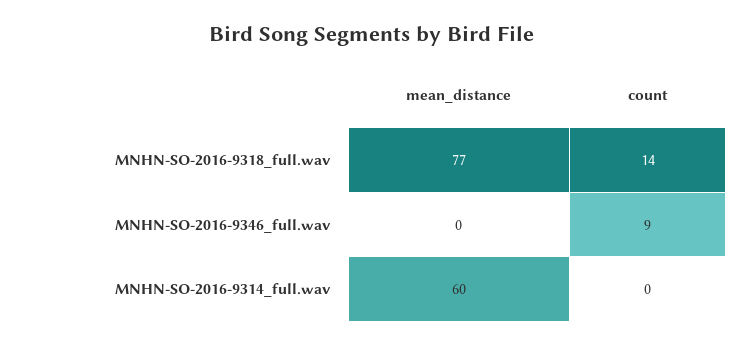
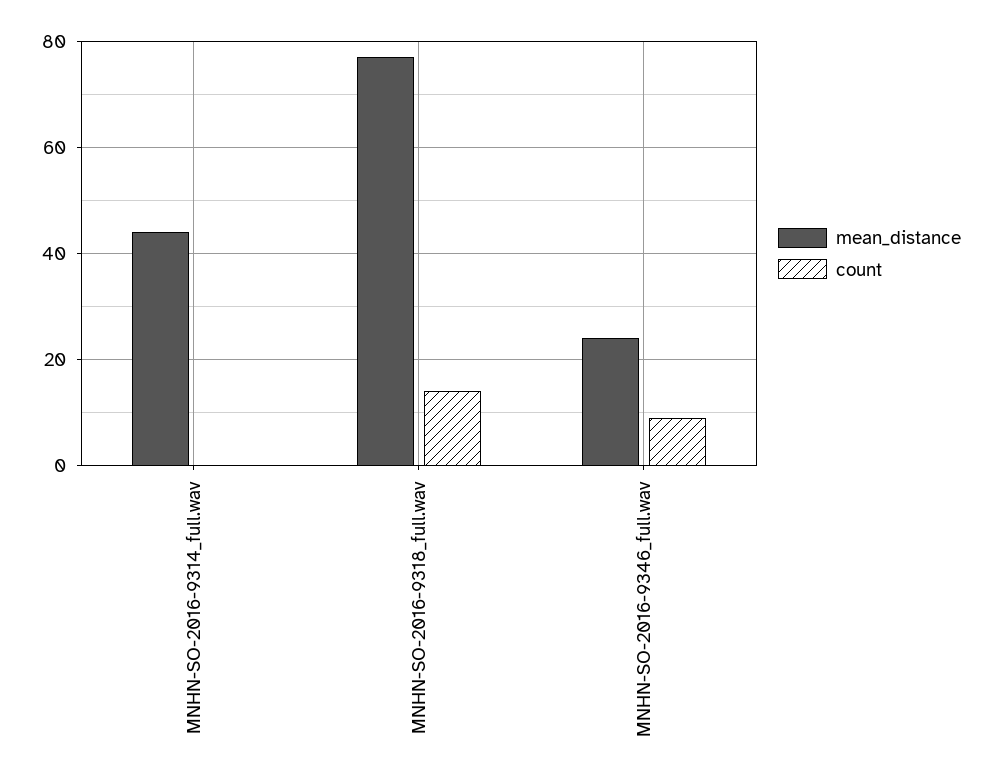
  {
    "mean_distance": {
      "MNHN-SO-2016-9318_full.wav": 77,
-     "MNHN-SO-2016-9346_full.wav": 0,
+     "MNHN-SO-2016-9346_full.wav": 25,
-     "MNHN-SO-2016-9314_full.wav": 60
+     "MNHN-SO-2016-9314_full.wav": 45
    },
    "count": {
      "MNHN-SO-2016-9318_full.wav": 14,
      "MNHN-SO-2016-9346_full.wav": 9,
      "MNHN-SO-2016-9314_full.wav": 0
    }
  }

